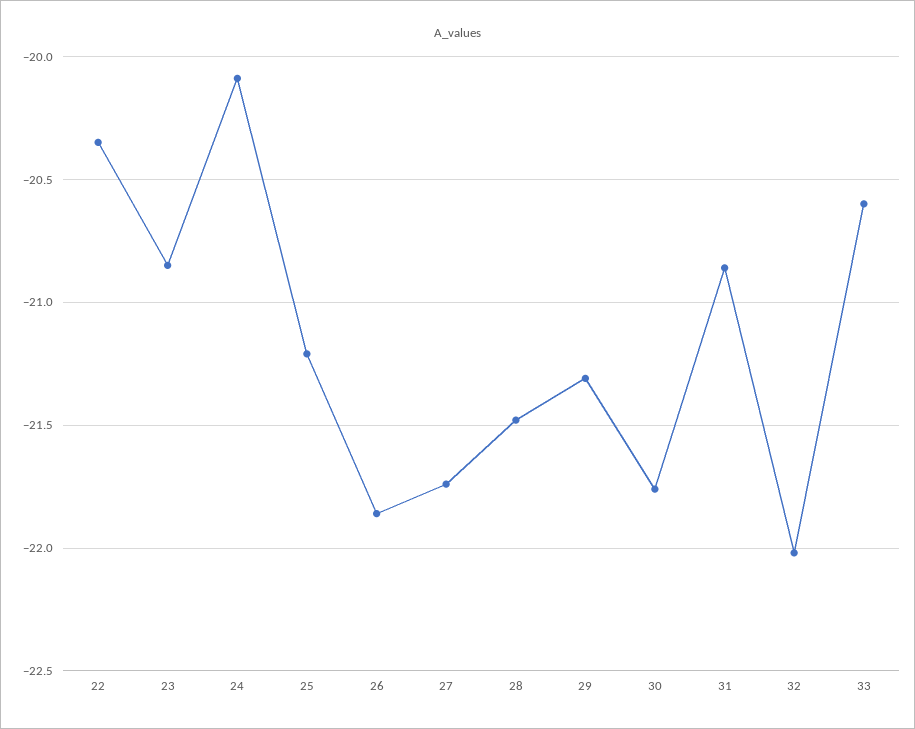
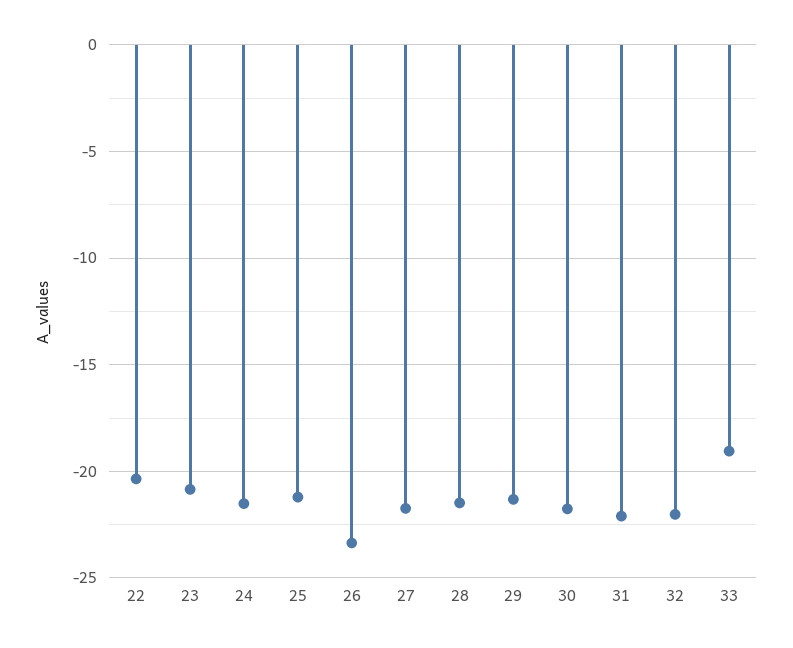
  {
    "22": -20.35,
    "23": -20.85,
-   "24": -20.1,
+   "24": -21.5,
    "25": -21.2,
-   "26": -21.85,
+   "26": -23.5,
    "27": -21.75,
    "28": -21.5,
    "29": -21.3,
    "30": -21.75,
-   "31": -20.85,
+   "31": -22,
    "32": -22,
-   "33": -20.6
+   "33": -19
  }

